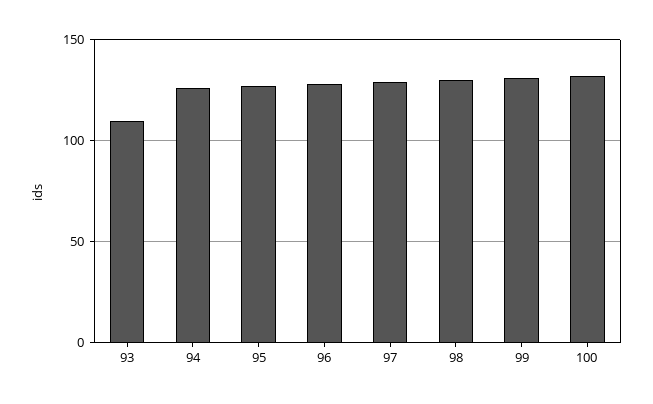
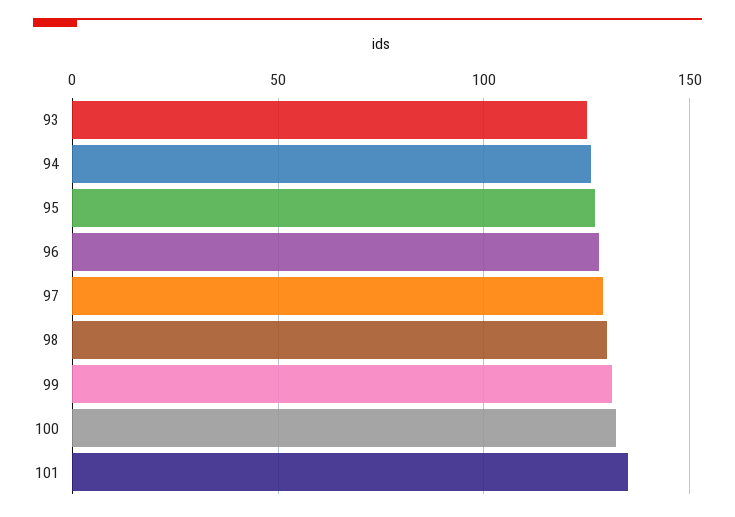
  {
-   "93": 110,
+   "93": 125,
    "94": 125,
    "95": 125,
    "96": 130,
    "97": 130,
    "98": 130,
    "99": 130,
-   "100": 130
+   "100": 130,
+   "101": 135
  }

